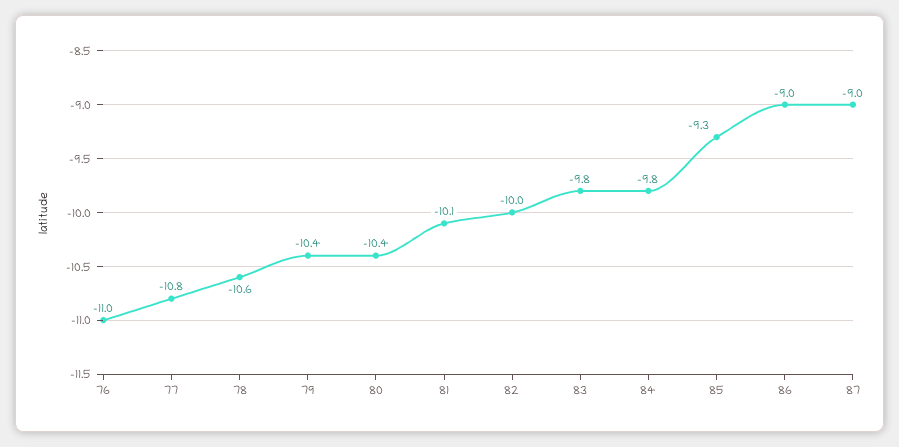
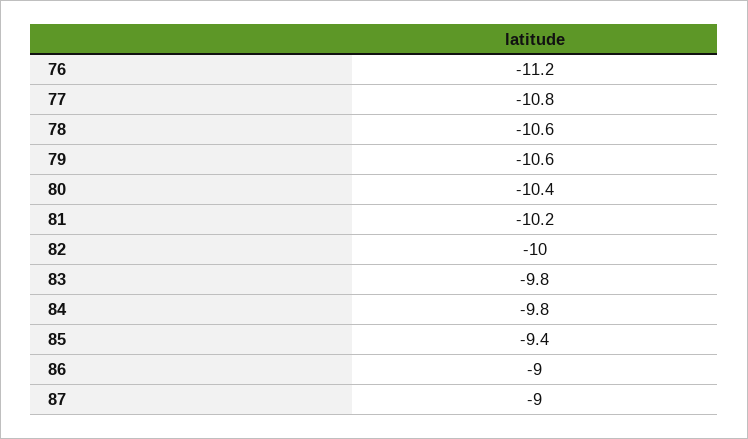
  {
-   "76": -11,
+   "76": -11.2,
    "77": -10.8,
    "78": -10.6,
-   "79": -10.4,
+   "79": -10.6,
    "80": -10.4,
-   "81": -10.1,
+   "81": -10.2,
    "82": -10,
    "83": -9.8,
    "84": -9.8,
-   "85": -9.3,
+   "85": -9.4,
    "86": -9,
    "87": -9
  }

